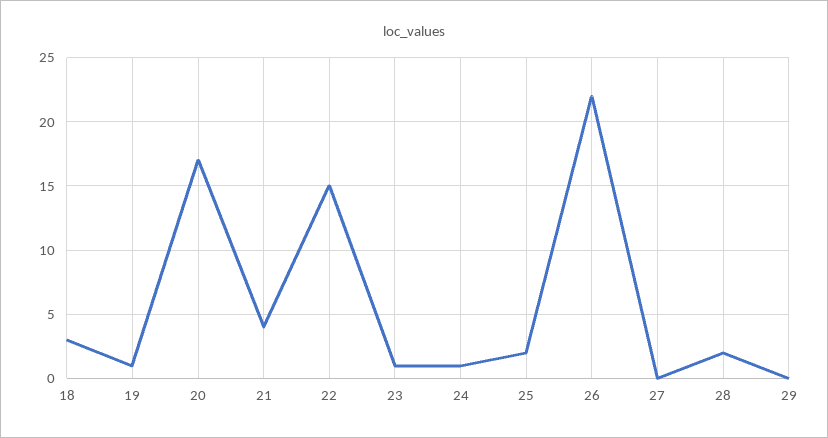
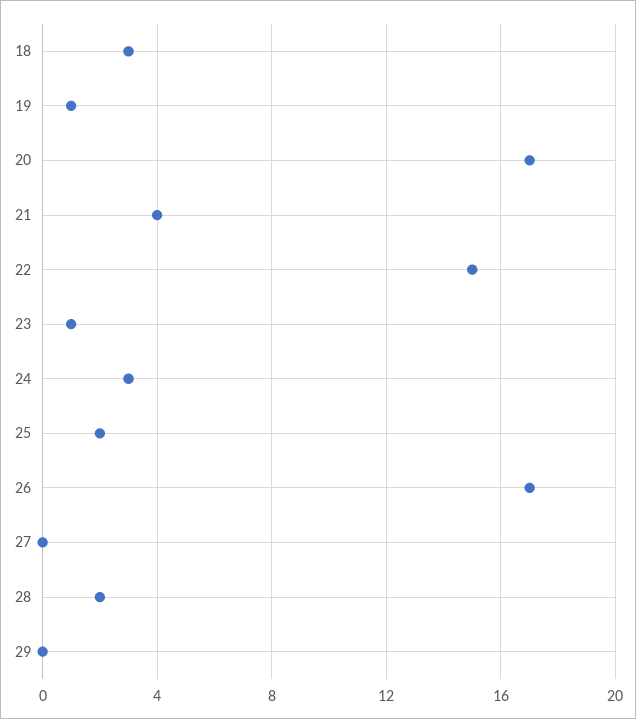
  {
    "18": 3,
    "19": 1,
    "20": 17,
    "21": 4,
    "22": 15,
    "23": 1,
-   "24": 1,
+   "24": 3,
    "25": 2,
-   "26": 22,
+   "26": 17,
    "27": 0,
    "28": 2,
    "29": 0
  }

